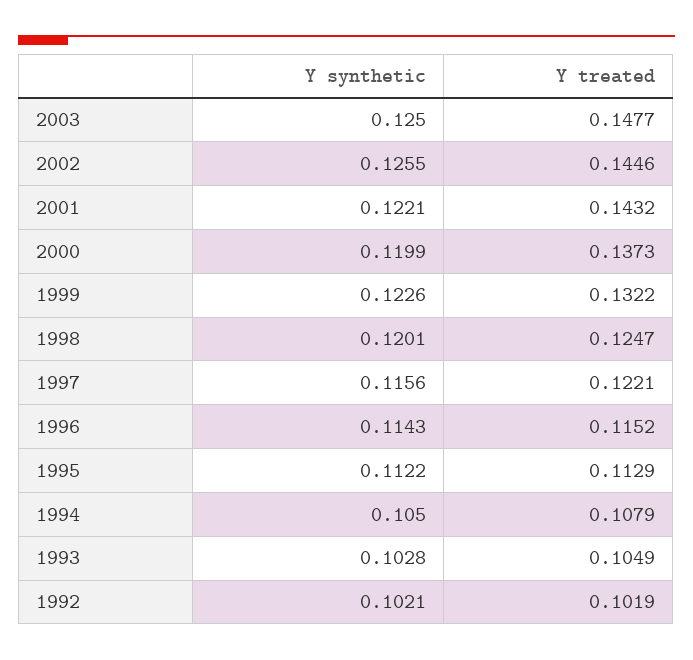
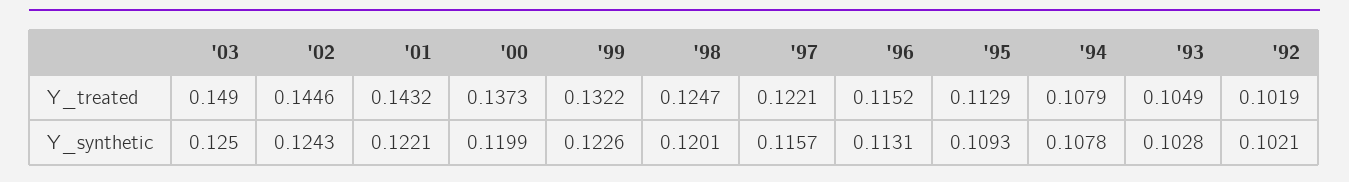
  {
    "Y synthetic": {
      "2003": 0.125,
-     "2002": 0.1255,
+     "2002": 0.1243,
      "2001": 0.1221,
      "2000": 0.1199,
      "1999": 0.1226,
      "1998": 0.1201,
-     "1997": 0.1156,
+     "1997": 0.1157,
-     "1996": 0.1143,
+     "1996": 0.1131,
-     "1995": 0.1122,
+     "1995": 0.1093,
-     "1994": 0.105,
+     "1994": 0.1078,
      "1993": 0.1028,
      "1992": 0.1021
    },
    "Y treated": {
-     "2003": 0.1477,
+     "2003": 0.149,
      "2002": 0.1446,
      "2001": 0.1432,
      "2000": 0.1373,
      "1999": 0.1322,
      "1998": 0.1247,
      "1997": 0.1221,
      "1996": 0.1152,
      "1995": 0.1129,
      "1994": 0.1079,
      "1993": 0.1049,
      "1992": 0.1019
    }
  }

